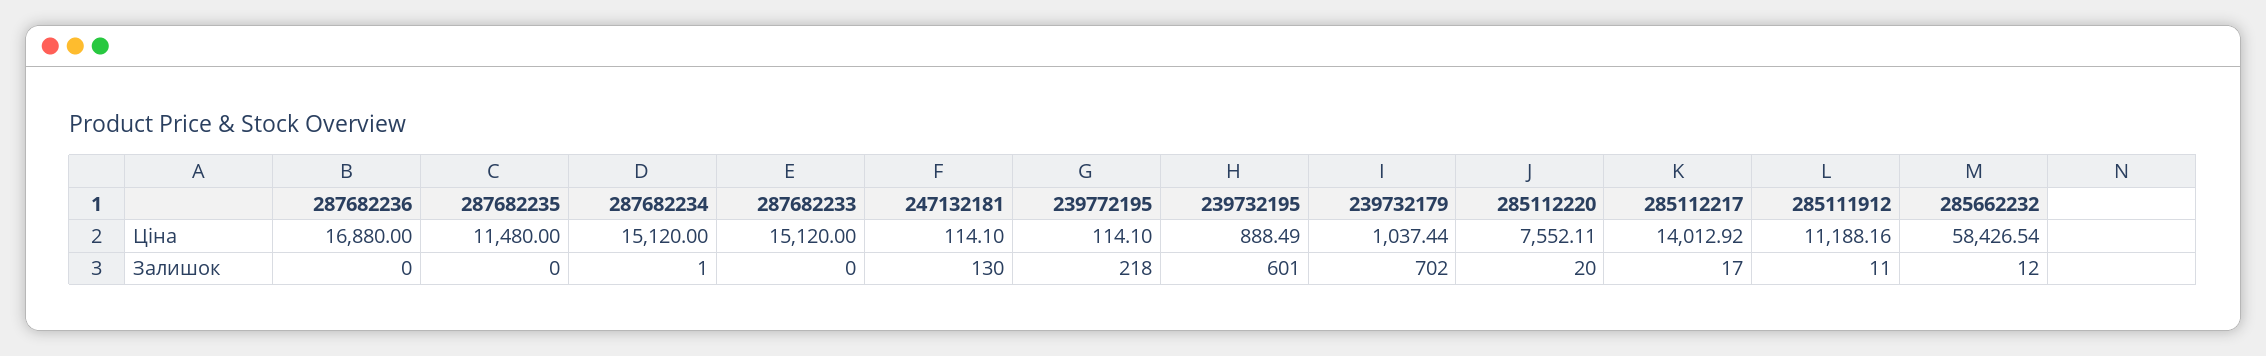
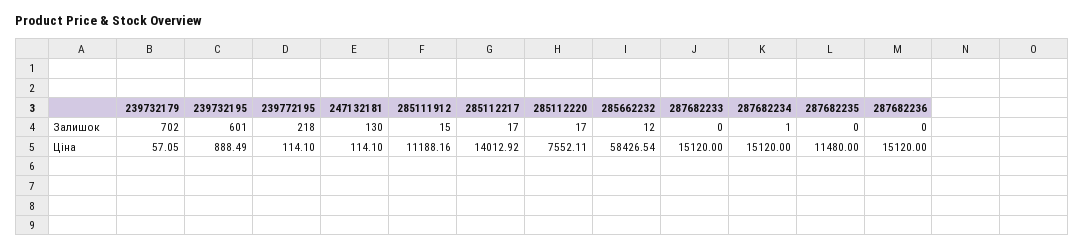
  {
    "287682236": {
-     "Ціна": 16880,
+     "Ціна": 15120,
      "Залишок": 0
    },
    "287682235": {
      "Ціна": 11480,
      "Залишок": 0
    },
    "287682234": {
      "Ціна": 15120,
      "Залишок": 1
    },
    "287682233": {
      "Ціна": 15120,
      "Залишок": 0
    },
    "247132181": {
      "Ціна": 114.1,
      "Залишок": 130
    },
    "239772195": {
      "Ціна": 114.1,
      "Залишок": 218
    },
    "239732195": {
      "Ціна": 888.49,
      "Залишок": 601
    },
    "239732179": {
-     "Ціна": 1037.44,
+     "Ціна": 57.05,
      "Залишок": 702
    },
    "285112220": {
      "Ціна": 7552.11,
-     "Залишок": 20
+     "Залишок": 17
    },
    "285112217": {
      "Ціна": 14012.92,
      "Залишок": 17
    },
    "285111912": {
      "Ціна": 11188.16,
-     "Залишок": 11
+     "Залишок": 15
    },
    "285662232": {
      "Ціна": 58426.54,
      "Залишок": 12
    }
  }

